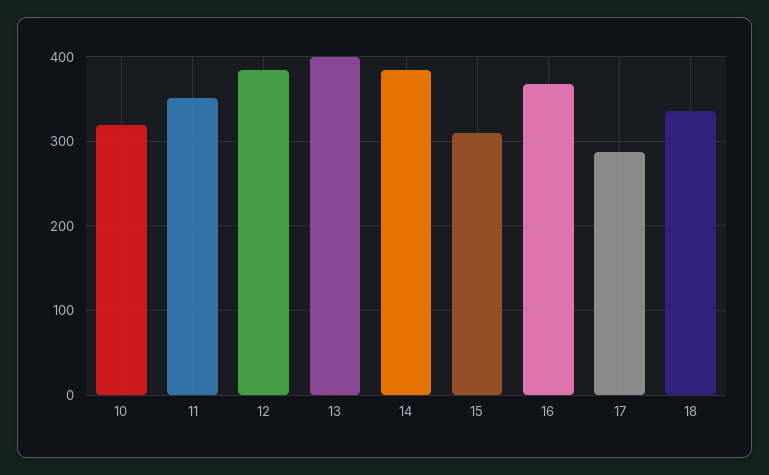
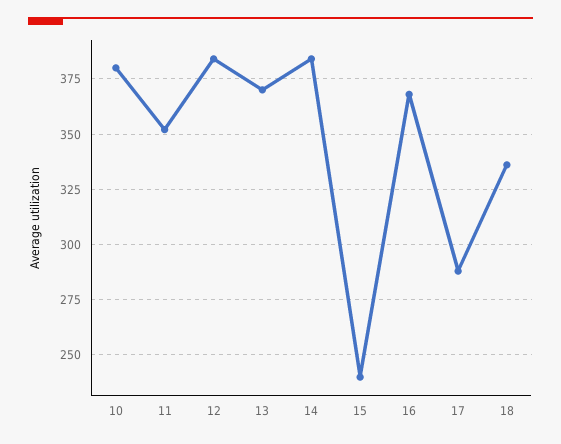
  {
-   "10": 320,
+   "10": 380,
    "11": 350,
    "12": 385,
-   "13": 400,
+   "13": 370,
    "14": 385,
-   "15": 310,
+   "15": 240,
    "16": 370,
    "17": 290,
    "18": 335
  }

